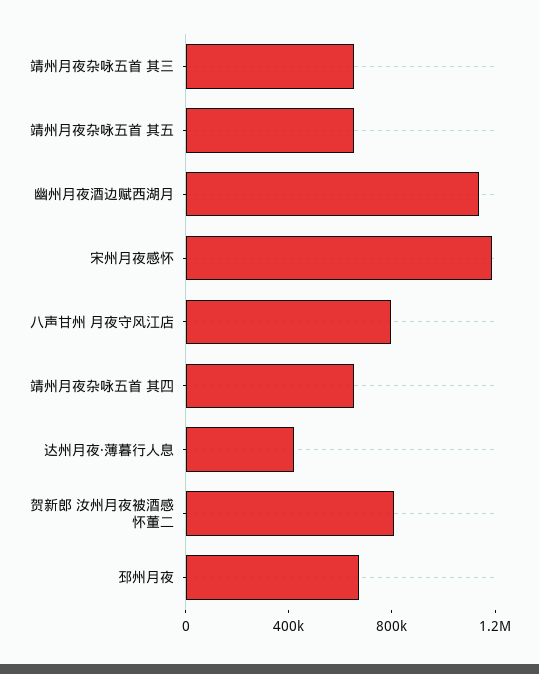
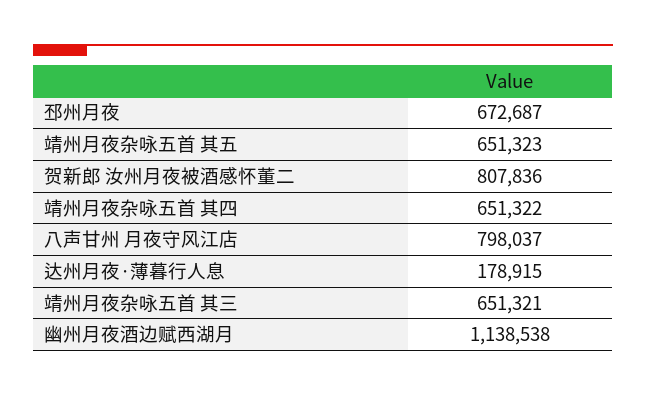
  {
    "靖州月夜杂咏五首 其三": 651321,
    "靖州月夜杂咏五首 其五": 651323,
    "幽州月夜酒边赋西湖月": 1138538,
-   "宋州月夜感怀": 1200000,
    "八声甘州 月夜守风江店": 798037,
    "靖州月夜杂咏五首 其四": 651322,
-   "达州月夜·薄暮行人息": 400000,
+   "达州月夜·薄暮行人息": 178915,
    "贺新郎 汝州月夜被酒感怀董二": 807836,
    "邳州月夜": 672687
  }

